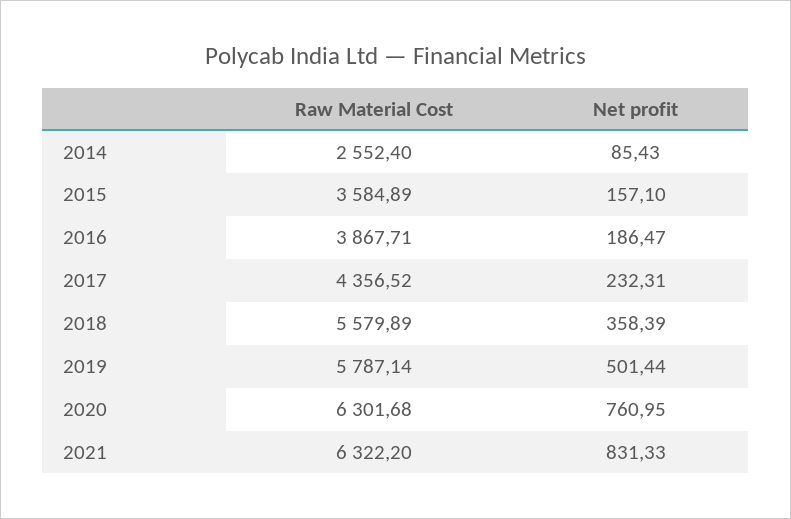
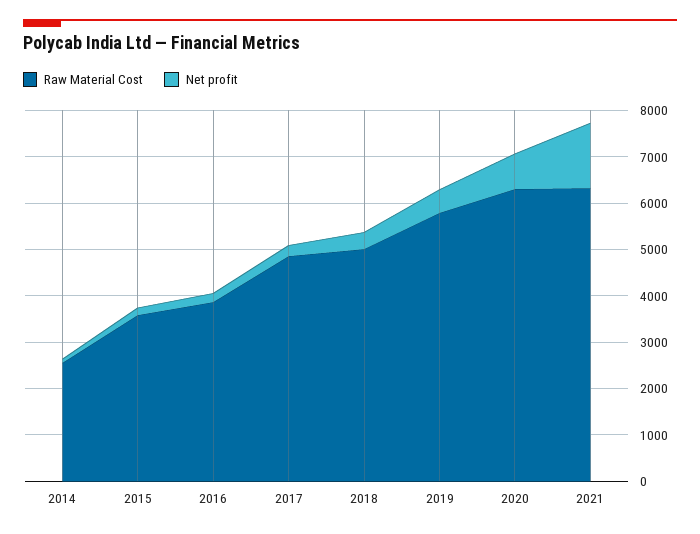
  {
    "Raw Material Cost": {
      "2014": 2552.4,
      "2015": 3584.89,
      "2016": 3867.71,
-     "2017": 4356.52,
+     "2017": 4800,
-     "2018": 5579.89,
+     "2018": 5000,
      "2019": 5787.14,
      "2020": 6301.68,
      "2021": 6322.2
    },
    "Net profit": {
      "2014": 85.43,
      "2015": 157.1,
      "2016": 186.47,
      "2017": 232.31,
      "2018": 358.39,
      "2019": 501.44,
      "2020": 760.95,
-     "2021": 831.33
+     "2021": 1400
    }
  }

